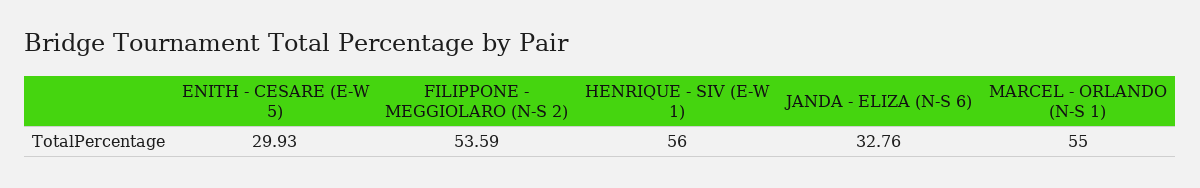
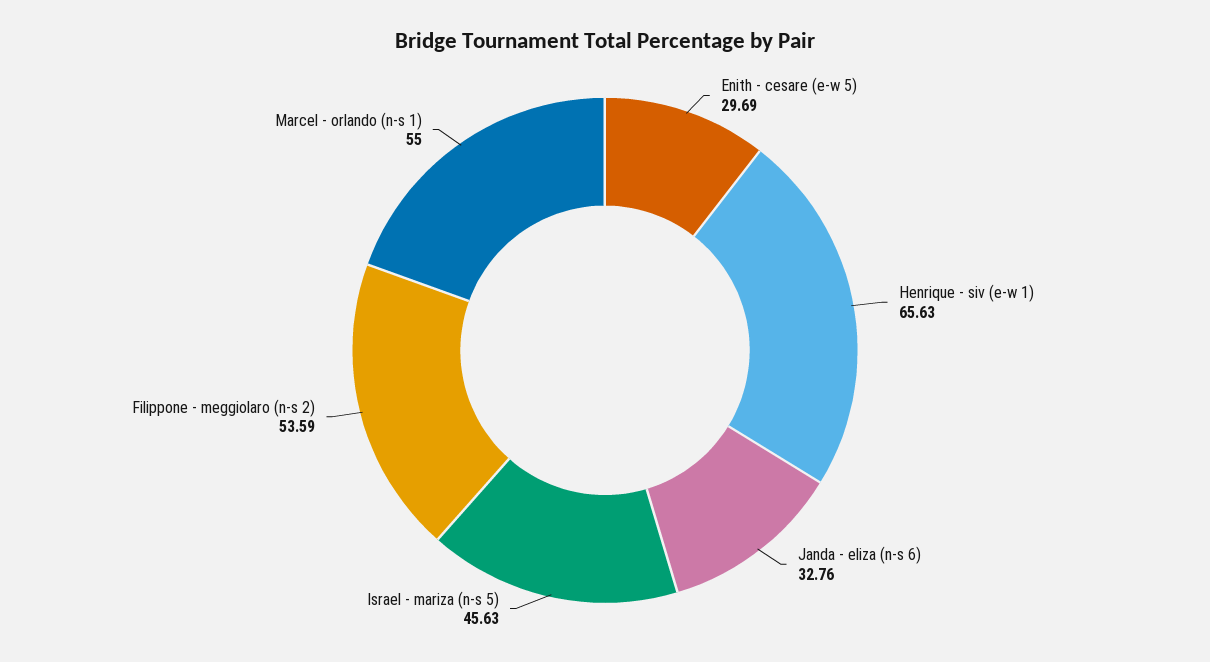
  {
-   "ENITH - CESARE (E-W 5)": 29.93,
+   "ENITH - CESARE (E-W 5)": 29.69,
    "FILIPPONE - MEGGIOLARO (N-S 2)": 53.59,
-   "HENRIQUE - SIV (E-W 1)": 56,
+   "HENRIQUE - SIV (E-W 1)": 65.63,
    "JANDA - ELIZA (N-S 6)": 32.76,
-   "MARCEL - ORLANDO (N-S 1)": 55
+   "MARCEL - ORLANDO (N-S 1)": 55,
+   "Israel - mariza (n-s 5)": 45.63
  }

